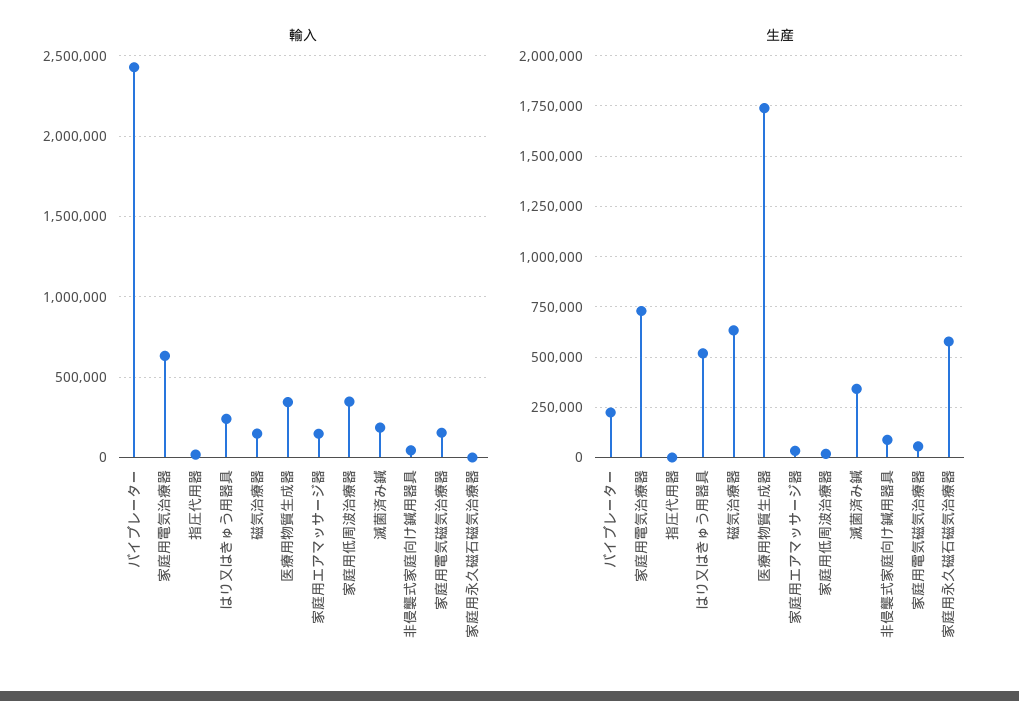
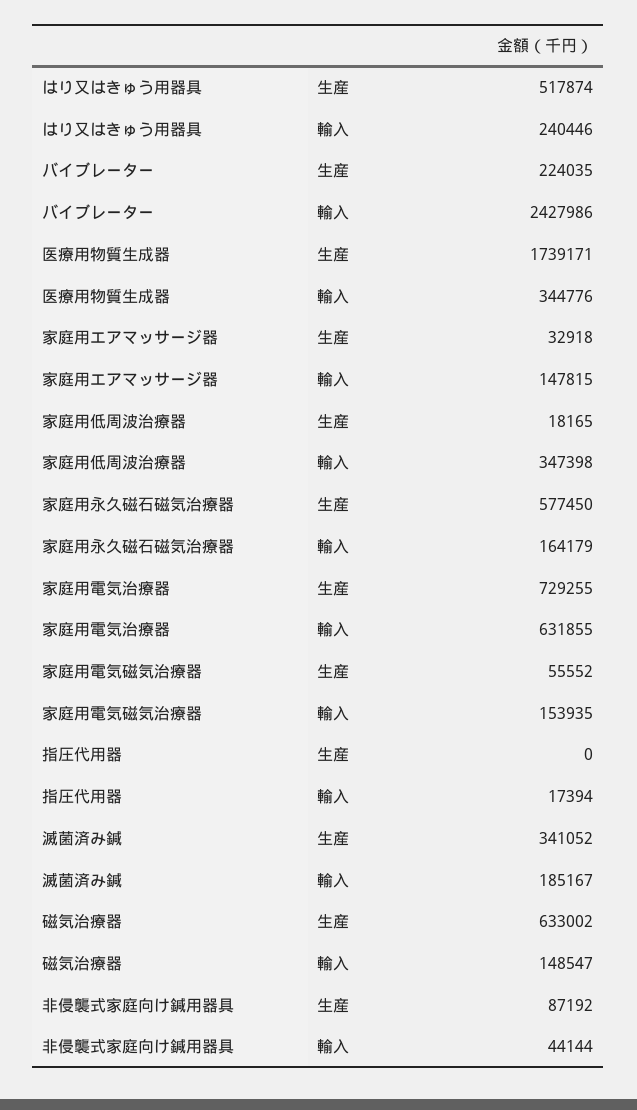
  {
    "輸入": {
      "バイブレーター": 2427986,
      "家庭用電気治療器": 631855,
      "指圧代用器": 17394,
      "はり又はきゅう用器具": 240446,
      "磁気治療器": 148547,
      "医療用物質生成器": 344776,
      "家庭用エアマッサージ器": 147815,
      "家庭用低周波治療器": 347398,
      "滅菌済み鍼": 185167,
      "非侵襲式家庭向け鍼用器具": 44144,
      "家庭用電気磁気治療器": 153935,
-     "家庭用永久磁石磁気治療器": 0
+     "家庭用永久磁石磁気治療器": 164179
    },
    "生産": {
      "バイブレーター": 224035,
      "家庭用電気治療器": 729255,
      "指圧代用器": 0,
      "はり又はきゅう用器具": 517874,
      "磁気治療器": 633002,
      "医療用物質生成器": 1739171,
      "家庭用エアマッサージ器": 32918,
      "家庭用低周波治療器": 18165,
      "滅菌済み鍼": 341052,
      "非侵襲式家庭向け鍼用器具": 87192,
      "家庭用電気磁気治療器": 55552,
      "家庭用永久磁石磁気治療器": 577450
    }
  }

